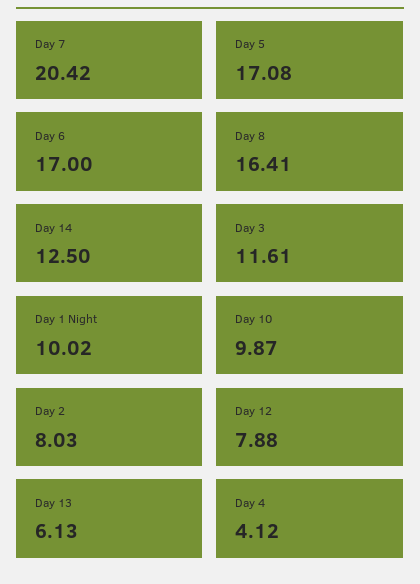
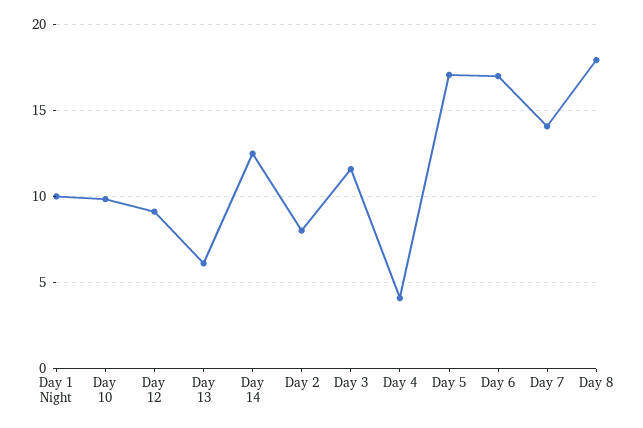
  {
-   "Day 7": 20.42,
+   "Day 7": 14,
    "Day 5": 17.08,
    "Day 6": 17,
-   "Day 8": 16.41,
+   "Day 8": 18,
    "Day 14": 12.5,
    "Day 3": 11.61,
    "Day 1 Night": 10.02,
    "Day 10": 9.87,
    "Day 2": 8.03,
-   "Day 12": 7.88,
+   "Day 12": 9,
    "Day 13": 6.13,
    "Day 4": 4.12
  }

